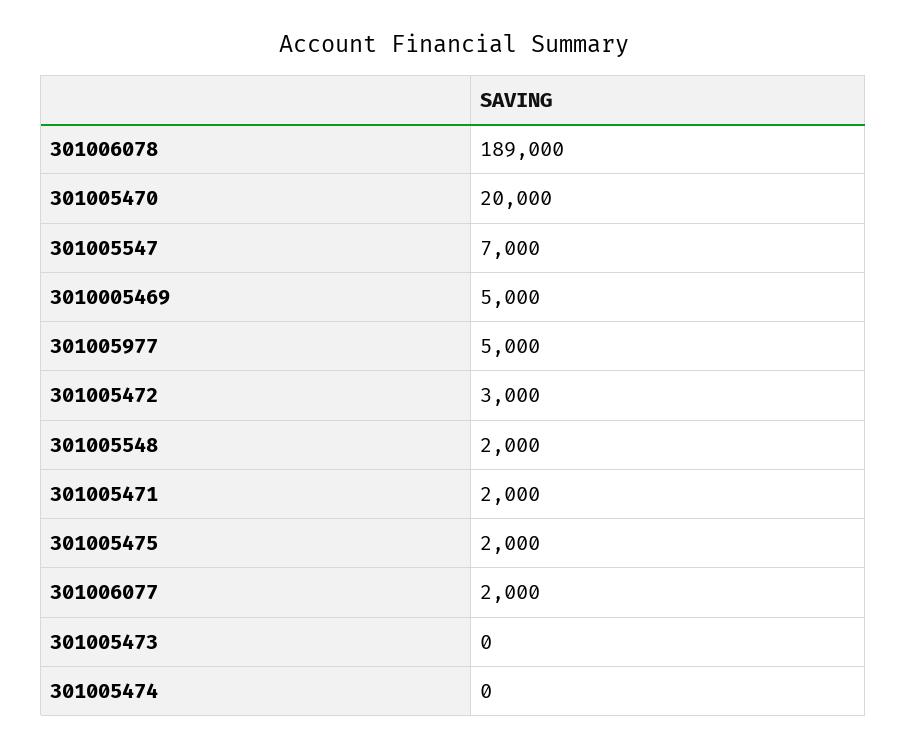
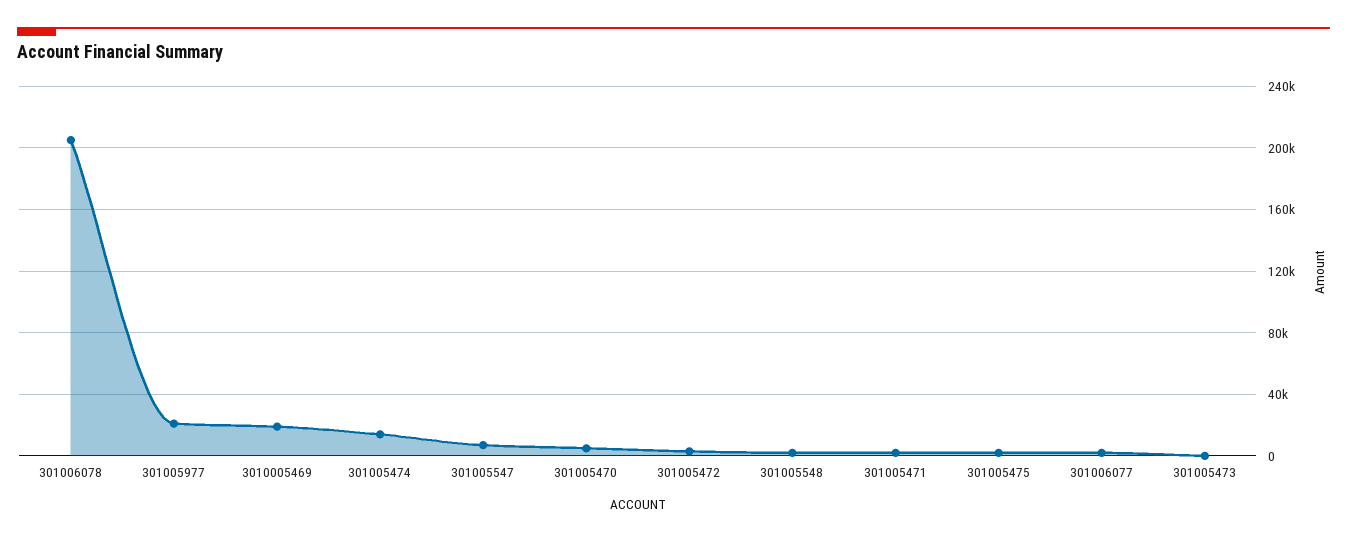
  {
-   "301006078": 189000,
+   "301006078": 205000,
-   "301005470": 20000,
+   "301005470": 5000,
    "301005547": 7000,
-   "3010005469": 5000,
+   "3010005469": 20000,
-   "301005977": 5000,
+   "301005977": 20000,
    "301005472": 3000,
    "301005548": 2000,
    "301005471": 2000,
    "301005475": 2000,
    "301006077": 2000,
    "301005473": 0,
-   "301005474": 0
+   "301005474": 15000
  }

